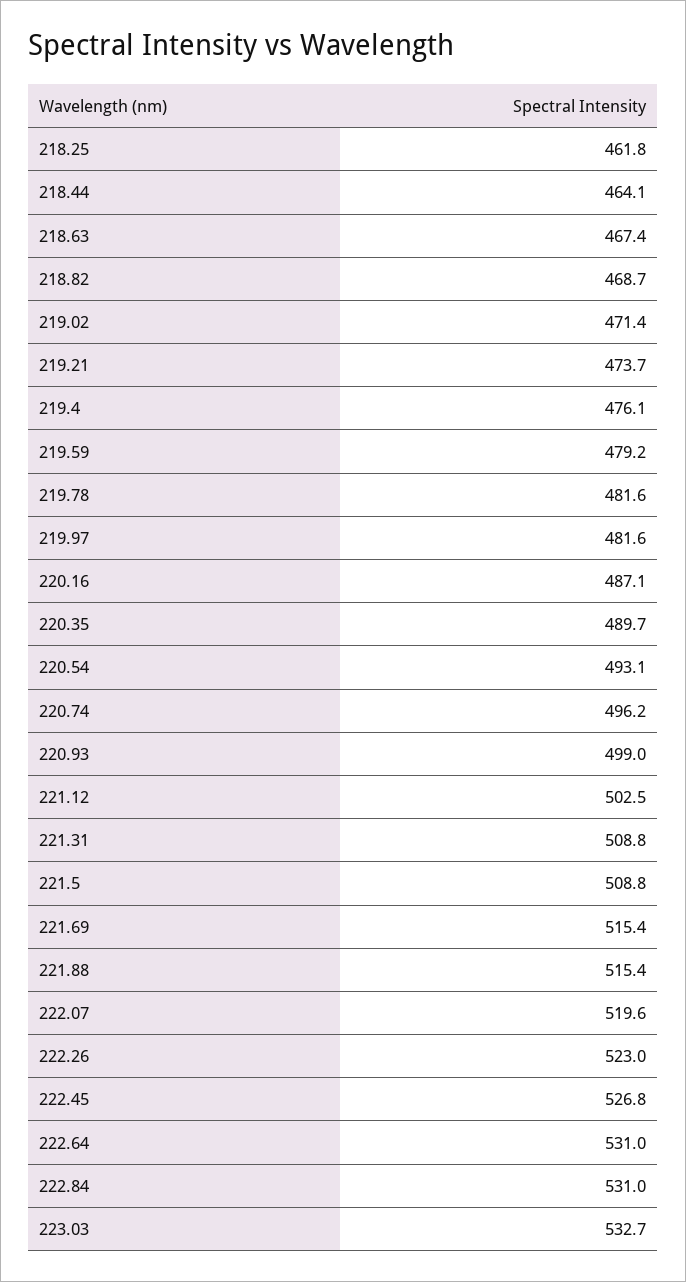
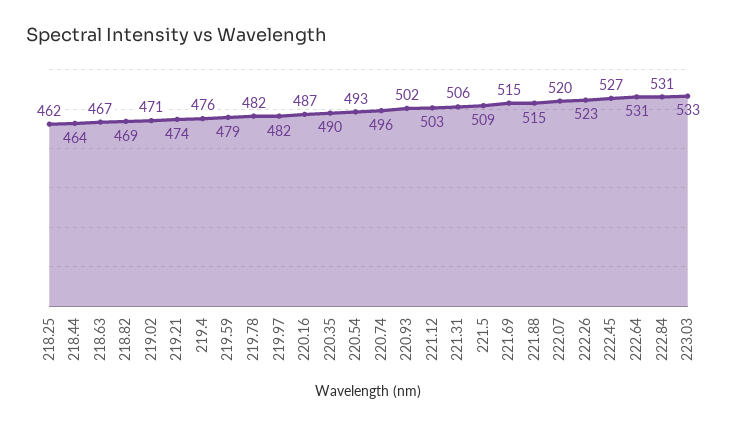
  {
    "218.25": 461.8,
    "218.44": 464.1,
    "218.63": 467.4,
    "218.82": 468.7,
    "219.02": 471.4,
    "219.21": 473.7,
    "219.4": 476.1,
    "219.59": 479.2,
    "219.78": 481.6,
    "219.97": 481.6,
    "220.16": 487.1,
    "220.35": 489.7,
    "220.54": 493.1,
    "220.74": 496.2,
-   "220.93": 499,
+   "220.93": 502,
    "221.12": 502.5,
-   "221.31": 508.8,
+   "221.31": 506,
    "221.5": 508.8,
    "221.69": 515.4,
    "221.88": 515.4,
    "222.07": 519.6,
    "222.26": 523,
    "222.45": 526.8,
    "222.64": 531,
    "222.84": 531,
    "223.03": 532.7
  }

